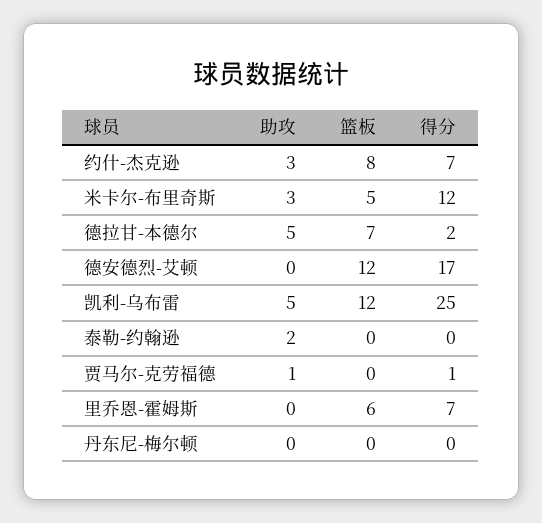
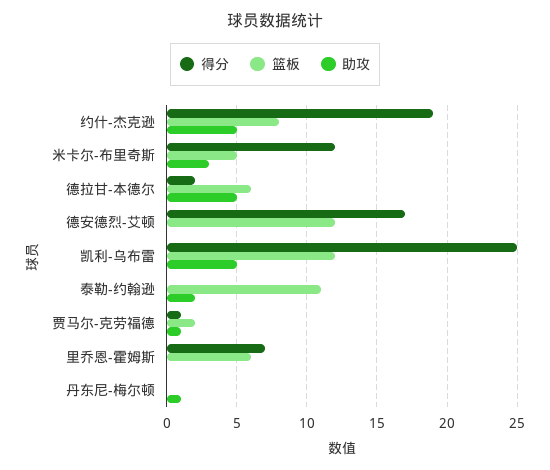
  {
    "助攻": {
-     "约什-杰克逊": 3,
+     "约什-杰克逊": 5,
      "米卡尔-布里奇斯": 3,
      "德拉甘-本德尔": 5,
      "德安德烈-艾顿": 0,
      "凯利-乌布雷": 5,
      "泰勒-约翰逊": 2,
      "贾马尔-克劳福德": 1,
      "里乔恩-霍姆斯": 0,
-     "丹东尼-梅尔顿": 0
+     "丹东尼-梅尔顿": 1
    },
    "篮板": {
      "约什-杰克逊": 8,
      "米卡尔-布里奇斯": 5,
-     "德拉甘-本德尔": 7,
+     "德拉甘-本德尔": 6,
      "德安德烈-艾顿": 12,
      "凯利-乌布雷": 12,
-     "泰勒-约翰逊": 0,
+     "泰勒-约翰逊": 11,
-     "贾马尔-克劳福德": 0,
+     "贾马尔-克劳福德": 2,
      "里乔恩-霍姆斯": 6,
      "丹东尼-梅尔顿": 0
    },
    "得分": {
-     "约什-杰克逊": 7,
+     "约什-杰克逊": 19,
      "米卡尔-布里奇斯": 12,
      "德拉甘-本德尔": 2,
      "德安德烈-艾顿": 17,
      "凯利-乌布雷": 25,
      "泰勒-约翰逊": 0,
      "贾马尔-克劳福德": 1,
      "里乔恩-霍姆斯": 7,
      "丹东尼-梅尔顿": 0
    }
  }

